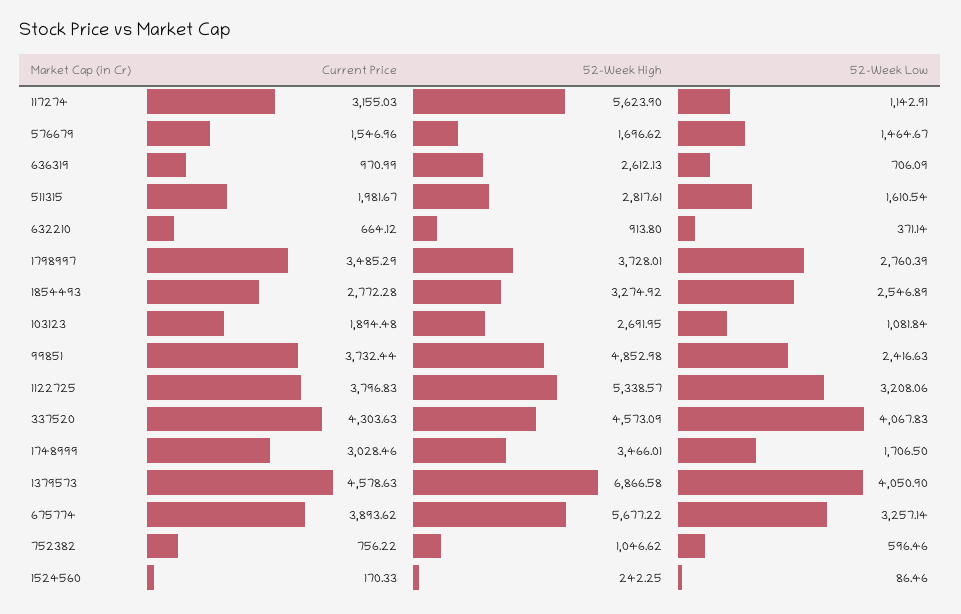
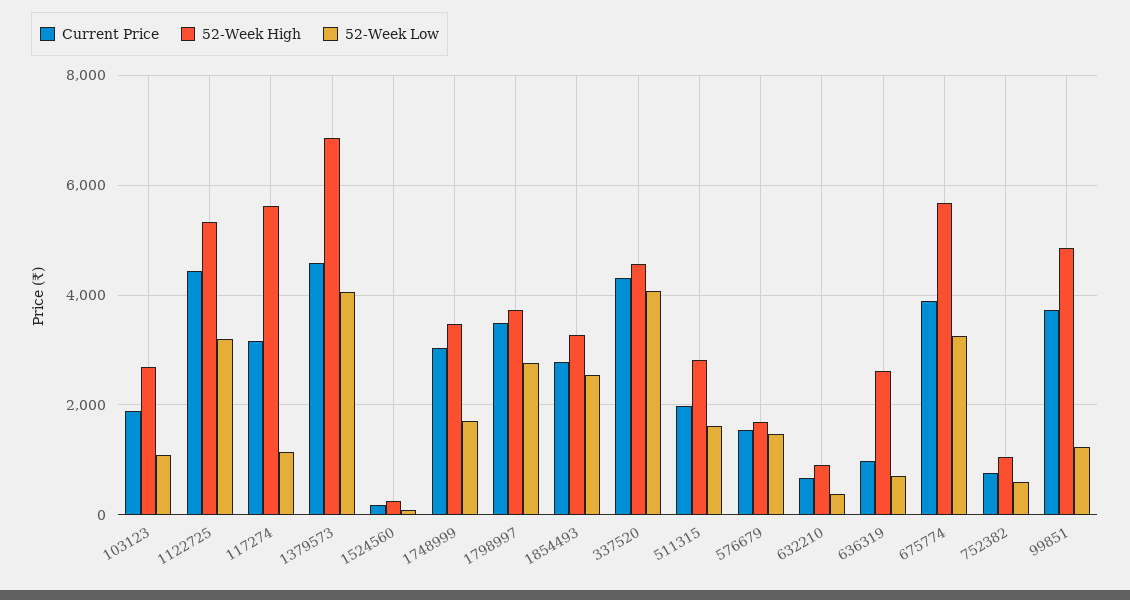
  {
    "Current Price": {
      "117274": 3155.03,
      "576679": 1546.96,
      "636319": 970.99,
      "511315": 1981.67,
      "632210": 664.12,
      "1798997": 3485.29,
      "1854493": 2772.28,
      "103123": 1894.48,
      "99851": 3732.44,
-     "1122725": 3796.83,
+     "1122725": 4400,
      "337520": 4303.63,
      "1748999": 3028.46,
      "1379573": 4578.63,
      "675774": 3893.62,
      "752382": 756.22,
      "1524560": 170.33
    },
    "52-Week High": {
      "117274": 5623.9,
      "576679": 1696.62,
      "636319": 2612.13,
      "511315": 2817.61,
      "632210": 913.8,
      "1798997": 3728.01,
      "1854493": 3274.92,
      "103123": 2691.95,
      "99851": 4852.98,
      "1122725": 5338.57,
      "337520": 4573.09,
      "1748999": 3466.01,
      "1379573": 6866.58,
      "675774": 5677.22,
      "752382": 1046.62,
      "1524560": 242.25
    },
    "52-Week Low": {
      "117274": 1142.91,
      "576679": 1464.67,
      "636319": 706.09,
      "511315": 1610.54,
      "632210": 371.14,
      "1798997": 2760.39,
      "1854493": 2546.89,
      "103123": 1081.84,
-     "99851": 2416.63,
+     "99851": 1200,
      "1122725": 3208.06,
      "337520": 4067.83,
      "1748999": 1706.5,
      "1379573": 4050.9,
      "675774": 3257.14,
      "752382": 596.46,
      "1524560": 86.46
    }
  }

